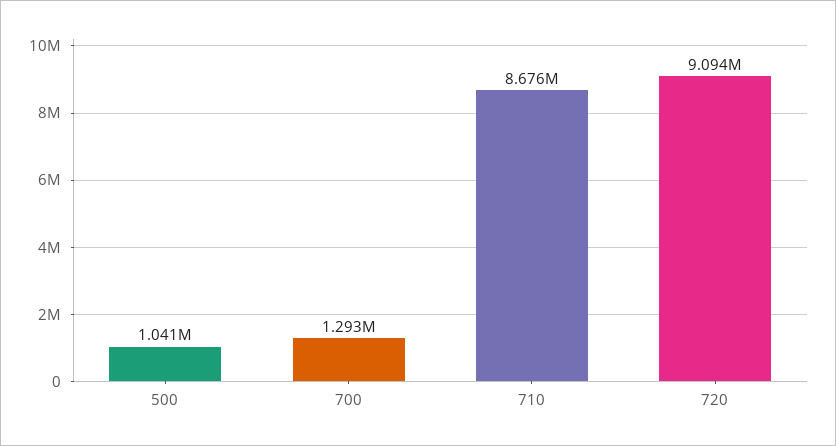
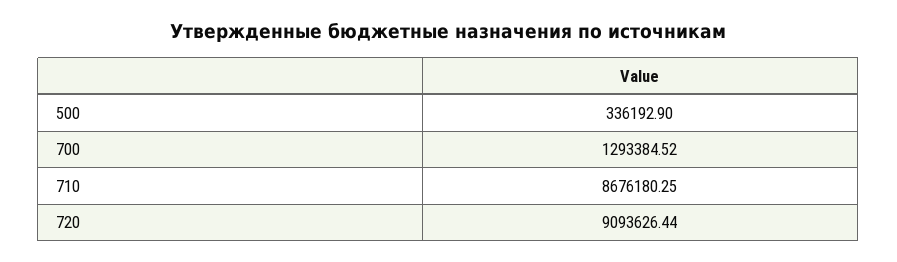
  {
-   "500": 1041000,
+   "500": 336192.9,
    "700": 1293384.52,
    "710": 8676180.25,
    "720": 9093626.44
  }

